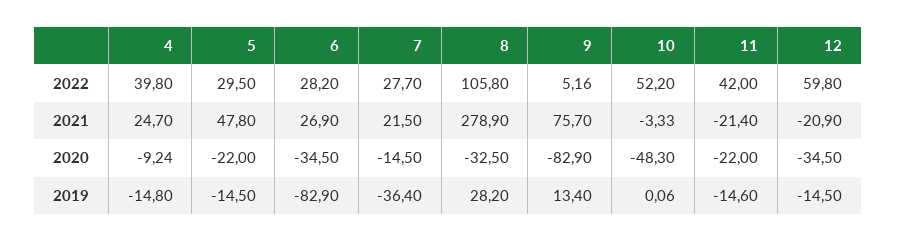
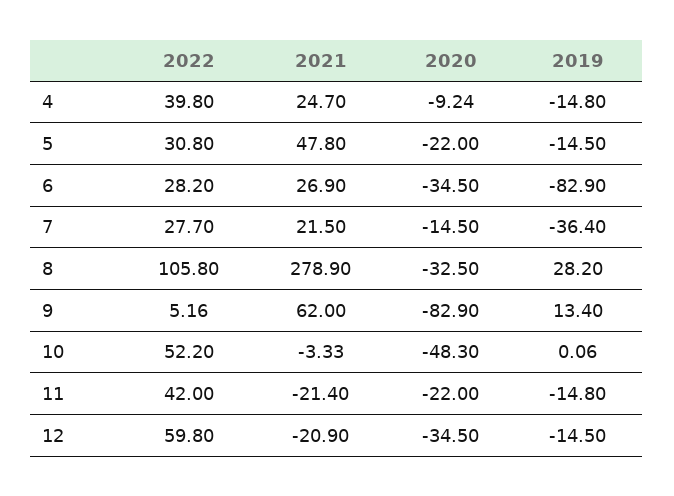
  {
    "4": {
      "2022": 39.8,
      "2021": 24.7,
      "2020": -9.24,
      "2019": -14.8
    },
    "5": {
-     "2022": 29.5,
+     "2022": 30.8,
      "2021": 47.8,
      "2020": -22,
      "2019": -14.5
    },
    "6": {
      "2022": 28.2,
      "2021": 26.9,
      "2020": -34.5,
      "2019": -82.9
    },
    "7": {
      "2022": 27.7,
      "2021": 21.5,
      "2020": -14.5,
      "2019": -36.4
    },
    "8": {
      "2022": 105.8,
      "2021": 278.9,
      "2020": -32.5,
      "2019": 28.2
    },
    "9": {
      "2022": 5.16,
-     "2021": 75.7,
+     "2021": 62,
      "2020": -82.9,
      "2019": 13.4
    },
    "10": {
      "2022": 52.2,
      "2021": -3.33,
      "2020": -48.3,
      "2019": 0.06
    },
    "11": {
      "2022": 42,
      "2021": -21.4,
      "2020": -22,
-     "2019": -14.6
+     "2019": -14.8
    },
    "12": {
      "2022": 59.8,
      "2021": -20.9,
      "2020": -34.5,
      "2019": -14.5
    }
  }

